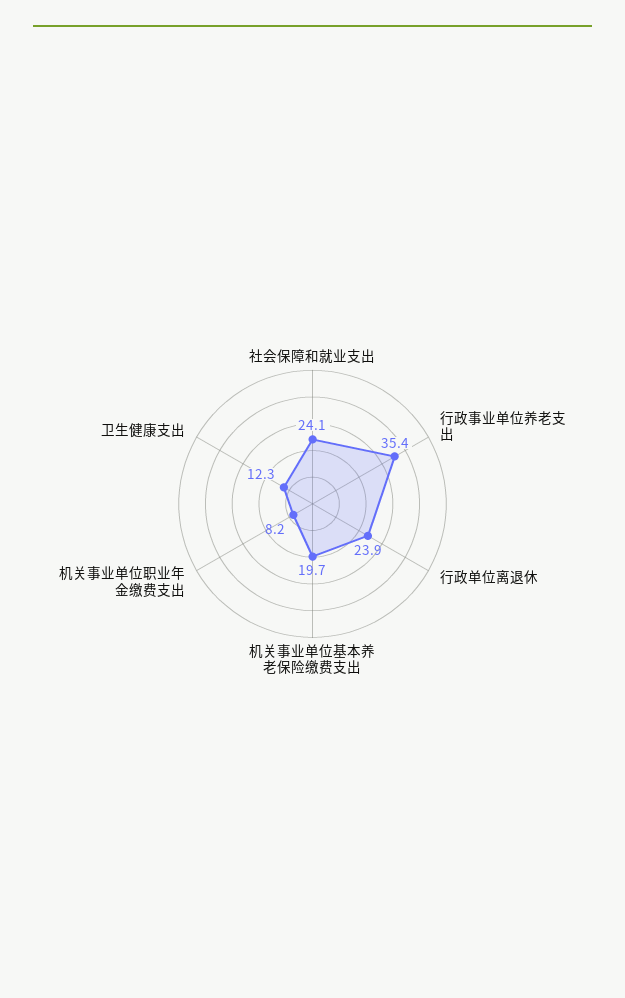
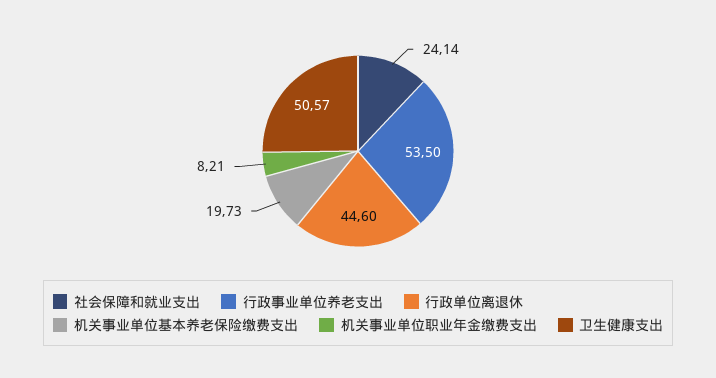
  {
    "社会保障和就业支出": 24.14,
-   "行政事业单位养老支出": 35.4,
+   "行政事业单位养老支出": 53.5,
-   "行政单位离退休": 23.9,
+   "行政单位离退休": 44.6,
    "机关事业单位基本养老保险缴费支出": 19.73,
    "机关事业单位职业年金缴费支出": 8.21,
-   "卫生健康支出": 12.3
+   "卫生健康支出": 50.57
  }

